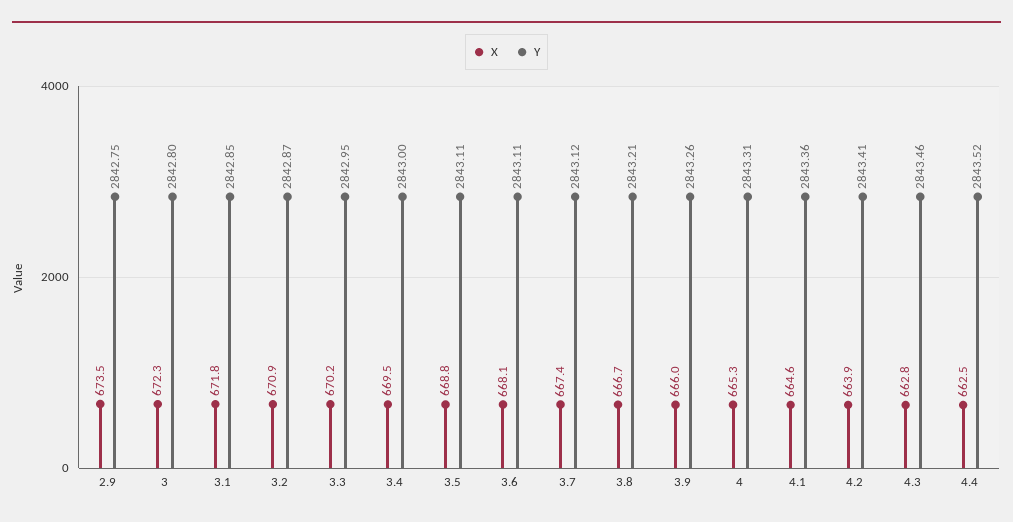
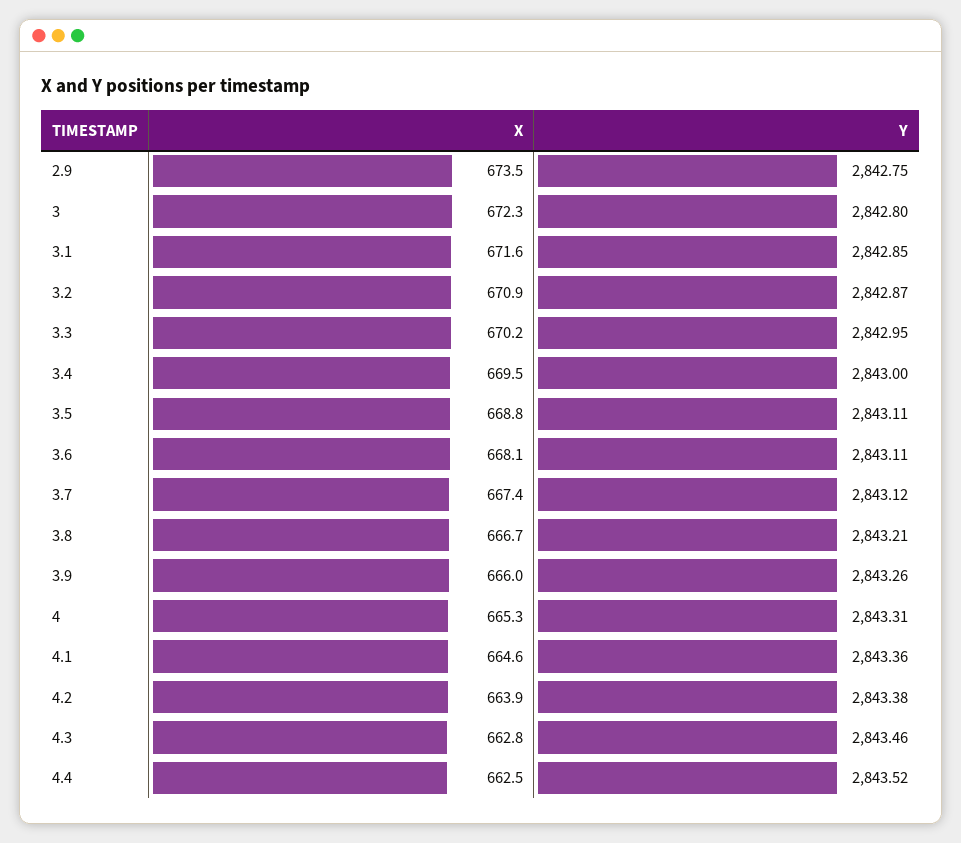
  {
    "X": {
      "2.9": 673.5,
      "3": 672.3,
-     "3.1": 671.8,
+     "3.1": 671.6,
      "3.2": 670.9,
      "3.3": 670.2,
      "3.4": 669.5,
      "3.5": 668.8,
      "3.6": 668.1,
      "3.7": 667.4,
      "3.8": 666.7,
      "3.9": 666,
      "4": 665.3,
      "4.1": 664.6,
      "4.2": 663.9,
      "4.3": 662.8,
      "4.4": 662.5
    },
    "Y": {
      "2.9": 2842.75,
      "3": 2842.8,
      "3.1": 2842.85,
      "3.2": 2842.87,
      "3.3": 2842.95,
      "3.4": 2843,
      "3.5": 2843.11,
      "3.6": 2843.11,
      "3.7": 2843.12,
      "3.8": 2843.21,
      "3.9": 2843.26,
      "4": 2843.31,
      "4.1": 2843.36,
-     "4.2": 2843.41,
+     "4.2": 2843.38,
      "4.3": 2843.46,
      "4.4": 2843.52
    }
  }

